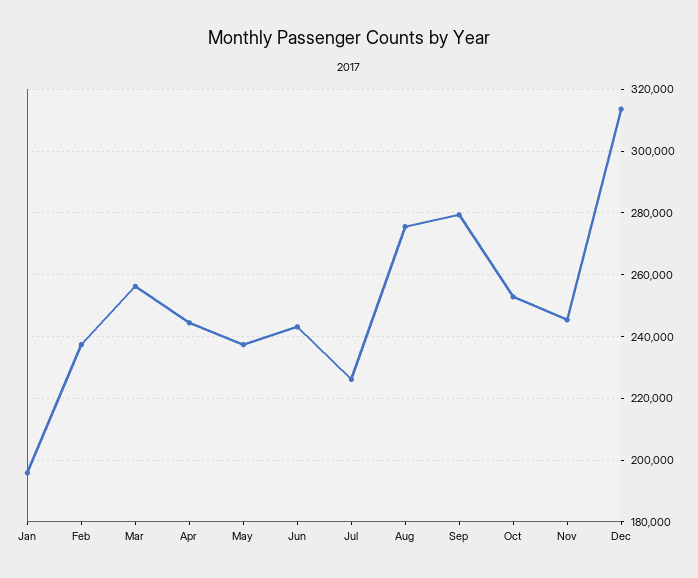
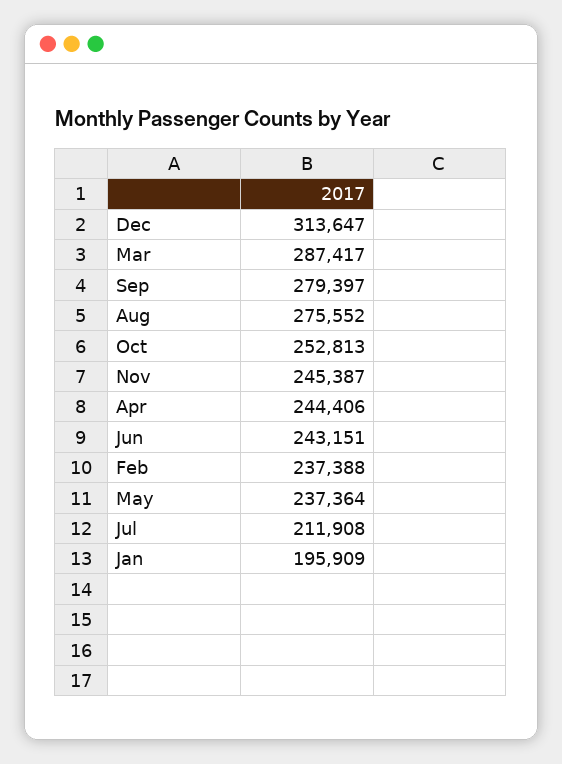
  {
    "Jan": 195909,
    "Feb": 237388,
-   "Mar": 256000,
+   "Mar": 287417,
    "Apr": 244406,
    "May": 237364,
    "Jun": 243151,
-   "Jul": 226000,
+   "Jul": 211908,
    "Aug": 275552,
    "Sep": 279397,
    "Oct": 252813,
    "Nov": 245387,
    "Dec": 313647
  }

